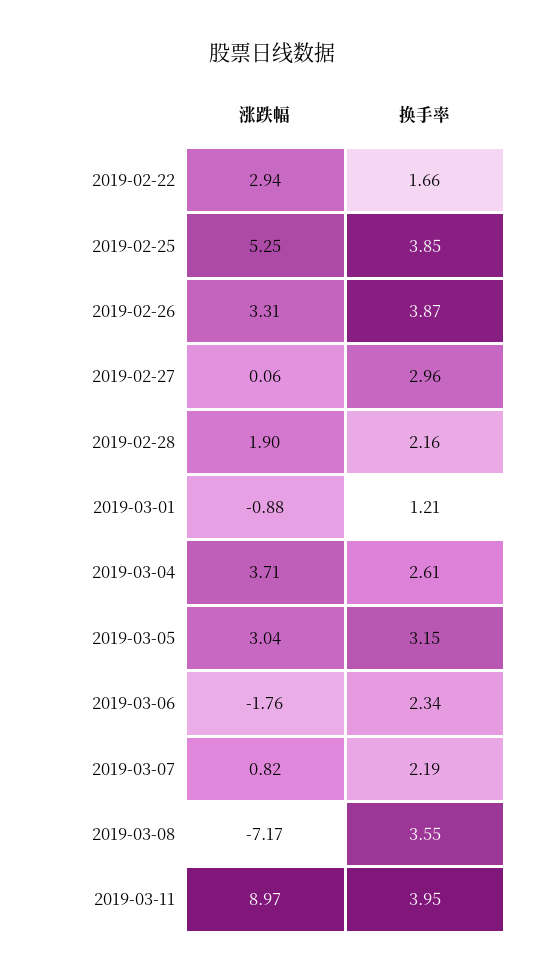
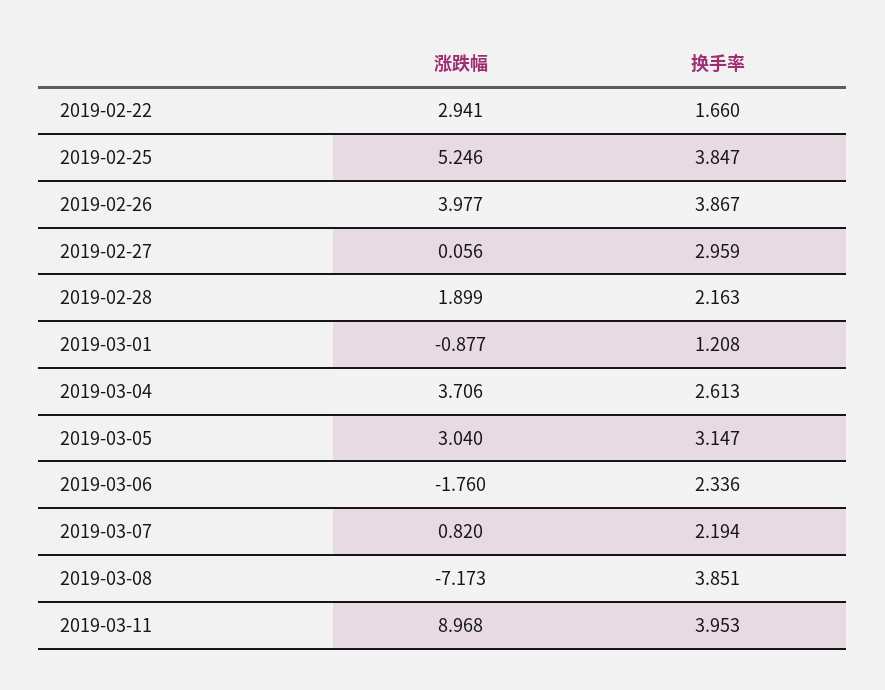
  {
    "涨跌幅": {
      "2019-02-22": 2.941,
      "2019-02-25": 5.246,
-     "2019-02-26": 3.31,
+     "2019-02-26": 3.977,
      "2019-02-27": 0.056,
      "2019-02-28": 1.899,
      "2019-03-01": -0.877,
      "2019-03-04": 3.706,
      "2019-03-05": 3.04,
      "2019-03-06": -1.76,
      "2019-03-07": 0.82,
      "2019-03-08": -7.173,
      "2019-03-11": 8.968
    },
    "换手率": {
      "2019-02-22": 1.66,
      "2019-02-25": 3.847,
      "2019-02-26": 3.867,
      "2019-02-27": 2.959,
      "2019-02-28": 2.163,
      "2019-03-01": 1.208,
      "2019-03-04": 2.613,
      "2019-03-05": 3.147,
      "2019-03-06": 2.336,
      "2019-03-07": 2.194,
-     "2019-03-08": 3.55,
+     "2019-03-08": 3.851,
      "2019-03-11": 3.953
    }
  }

